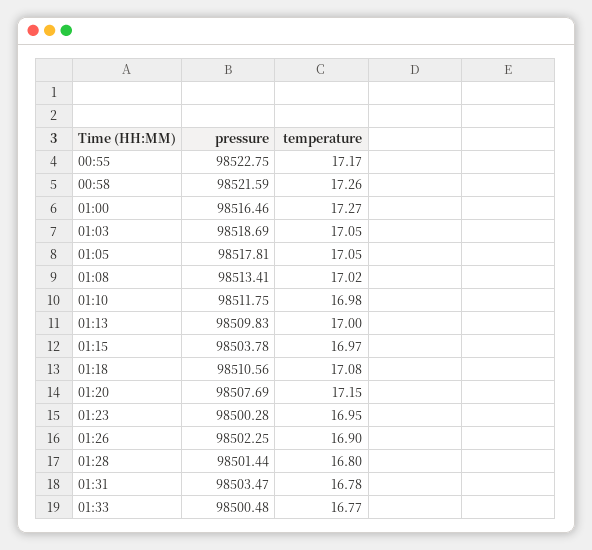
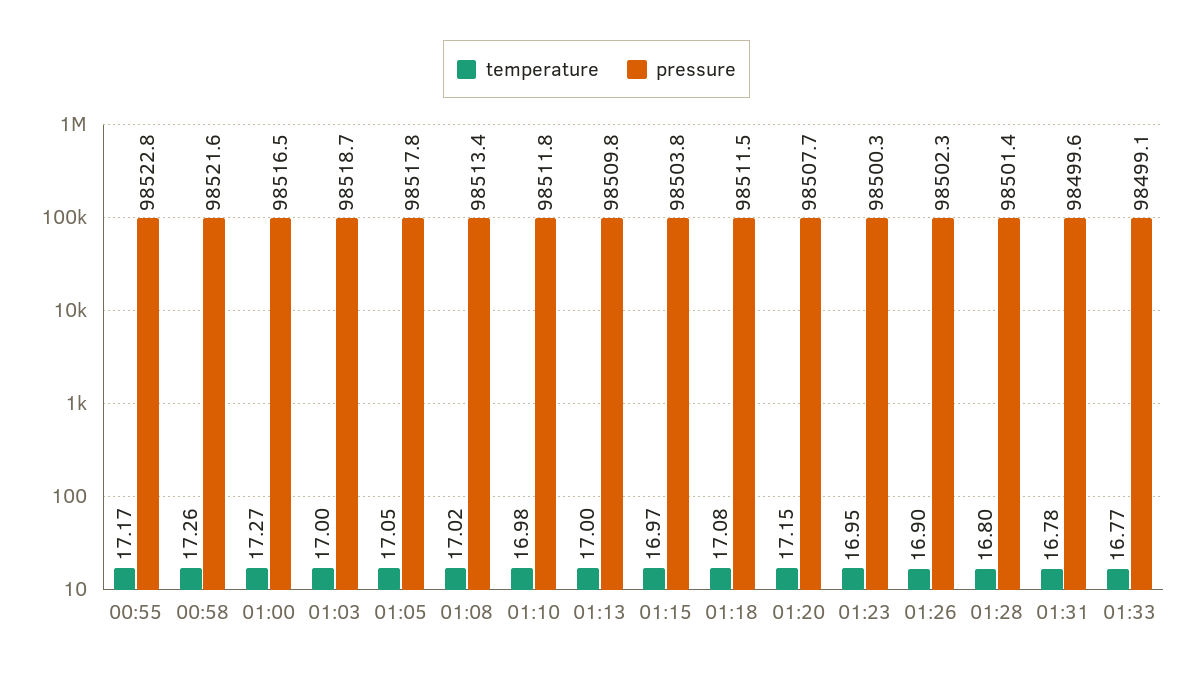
  {
    "pressure": {
      "00:55": 98522.75,
      "00:58": 98521.59,
      "01:00": 98516.46,
      "01:03": 98518.69,
      "01:05": 98517.81,
      "01:08": 98513.41,
      "01:10": 98511.75,
      "01:13": 98509.83,
      "01:15": 98503.78,
-     "01:18": 98510.56,
+     "01:18": 98511.5,
      "01:20": 98507.69,
      "01:23": 98500.28,
      "01:26": 98502.25,
      "01:28": 98501.44,
-     "01:31": 98503.47,
+     "01:31": 98499.6,
-     "01:33": 98500.48
+     "01:33": 98499.1
    },
    "temperature": {
      "00:55": 17.17,
      "00:58": 17.26,
      "01:00": 17.27,
-     "01:03": 17.05,
+     "01:03": 17,
      "01:05": 17.05,
      "01:08": 17.02,
      "01:10": 16.98,
      "01:13": 17,
      "01:15": 16.97,
      "01:18": 17.08,
      "01:20": 17.15,
      "01:23": 16.95,
      "01:26": 16.9,
      "01:28": 16.8,
      "01:31": 16.78,
      "01:33": 16.77
    }
  }

